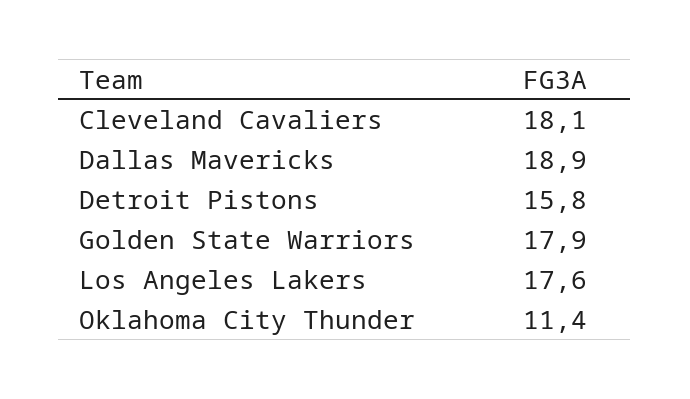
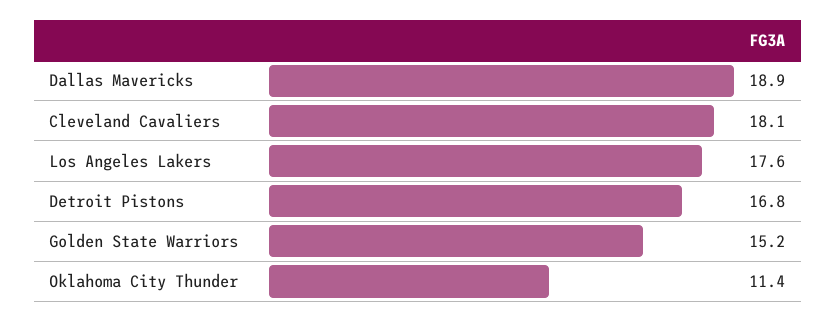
  {
    "Cleveland Cavaliers": 18.1,
    "Dallas Mavericks": 18.9,
-   "Detroit Pistons": 15.8,
+   "Detroit Pistons": 16.8,
-   "Golden State Warriors": 17.9,
+   "Golden State Warriors": 15.2,
    "Los Angeles Lakers": 17.6,
    "Oklahoma City Thunder": 11.4
  }

